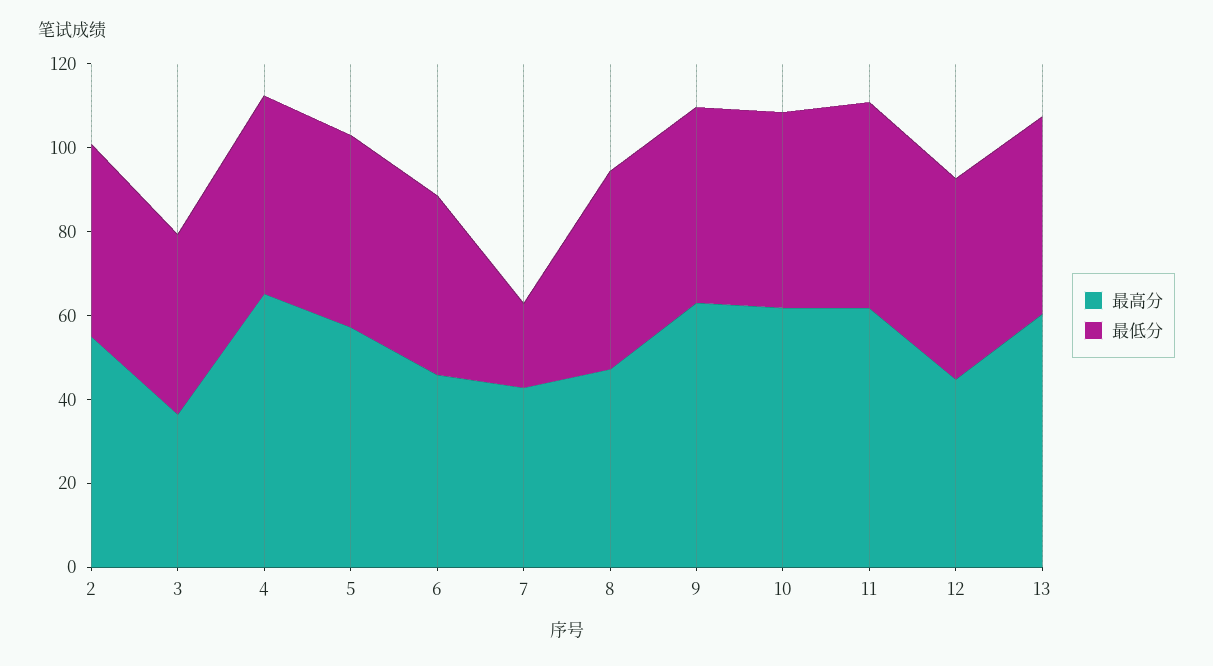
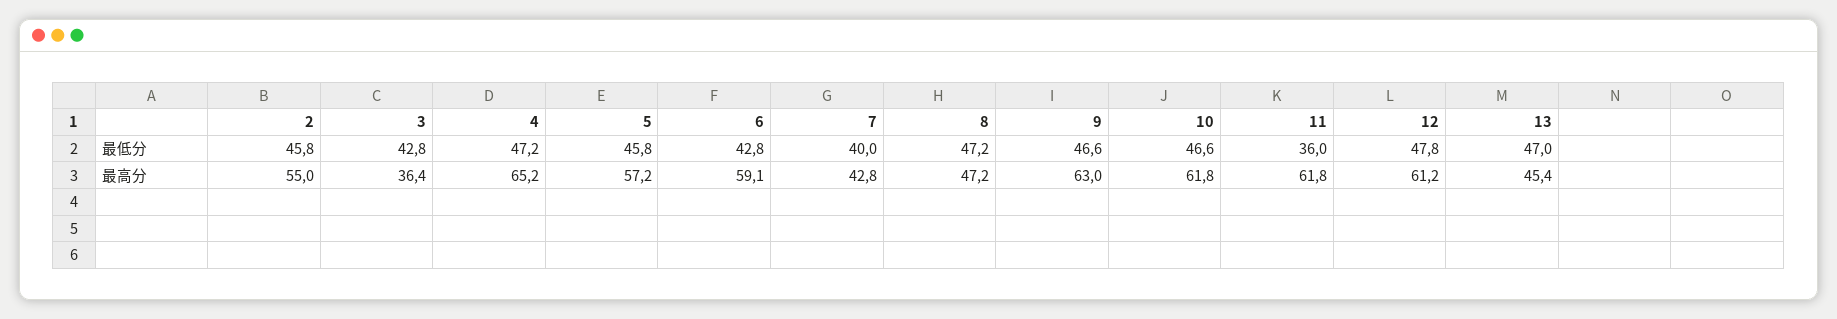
  {
    "最高分": {
      "2": 55,
      "3": 36.4,
      "4": 65.2,
      "5": 57.2,
-     "6": 45,
+     "6": 59.1,
      "7": 42.8,
      "8": 47.2,
      "9": 63,
      "10": 61.8,
      "11": 61.8,
-     "12": 45,
+     "12": 61.2,
-     "13": 60
+     "13": 45.4
    },
    "最低分": {
      "2": 45.8,
      "3": 42.8,
      "4": 47.2,
      "5": 45.8,
      "6": 42.8,
-     "7": 20,
+     "7": 40,
      "8": 47.2,
      "9": 46.6,
      "10": 46.6,
-     "11": 50,
+     "11": 36,
      "12": 47.8,
      "13": 47
    }
  }

